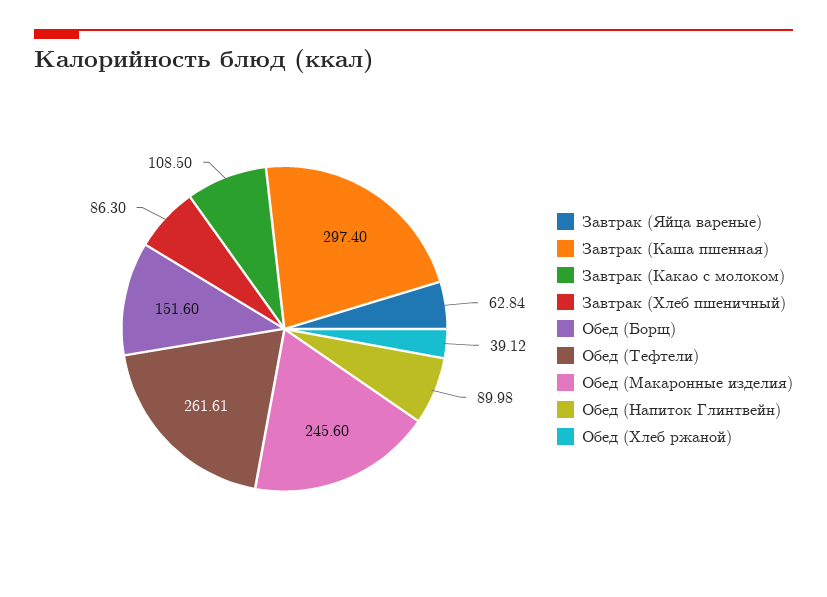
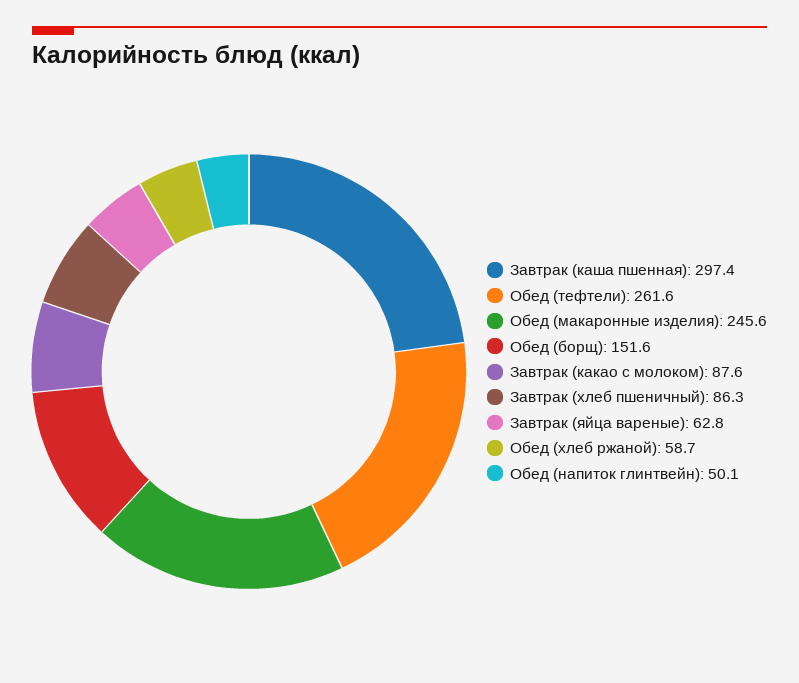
  {
    "Завтрак (Яйца вареные)": 62.84,
    "Завтрак (Каша пшенная)": 297.4,
-   "Завтрак (Какао с молоком)": 108.5,
+   "Завтрак (Какао с молоком)": 87.6,
    "Завтрак (Хлеб пшеничный)": 86.3,
    "Обед (Борщ)": 151.6,
    "Обед (Тефтели)": 261.61,
    "Обед (Макаронные изделия)": 245.6,
-   "Обед (Напиток Глинтвейн)": 89.98,
+   "Обед (Напиток Глинтвейн)": 50.1,
-   "Обед (Хлеб ржаной)": 39.12
+   "Обед (Хлеб ржаной)": 58.7
  }

